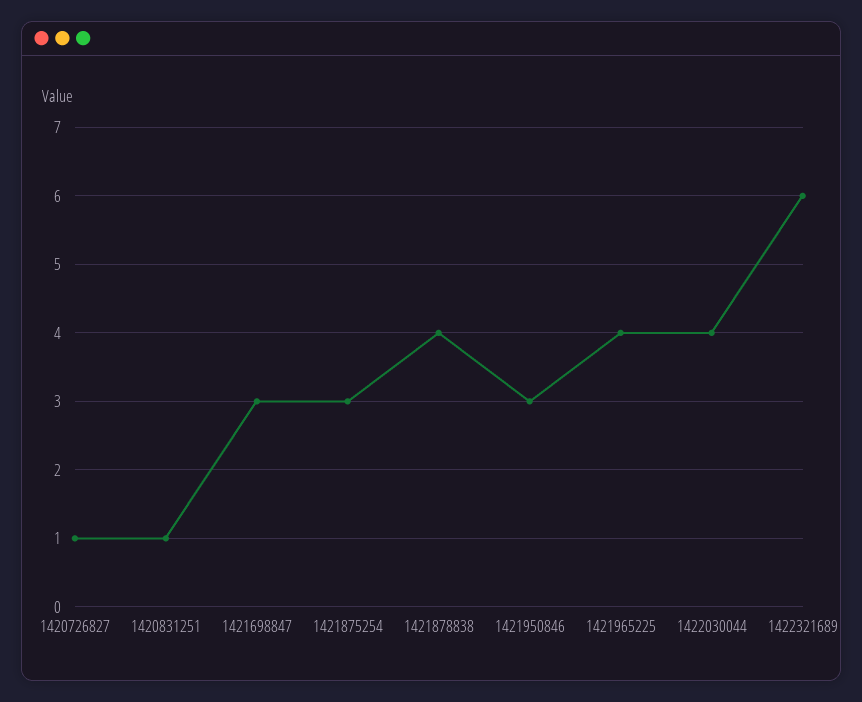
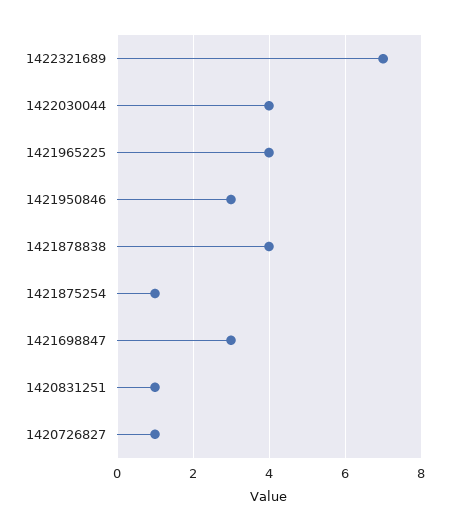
  {
    "1420726827": 1,
    "1420831251": 1,
    "1421698847": 3,
-   "1421875254": 3,
+   "1421875254": 1,
    "1421878838": 4,
    "1421950846": 3,
    "1421965225": 4,
    "1422030044": 4,
-   "1422321689": 6
+   "1422321689": 7
  }

